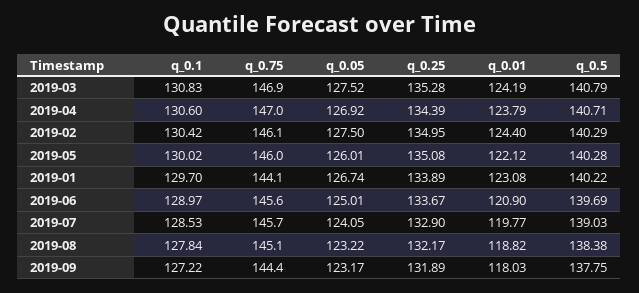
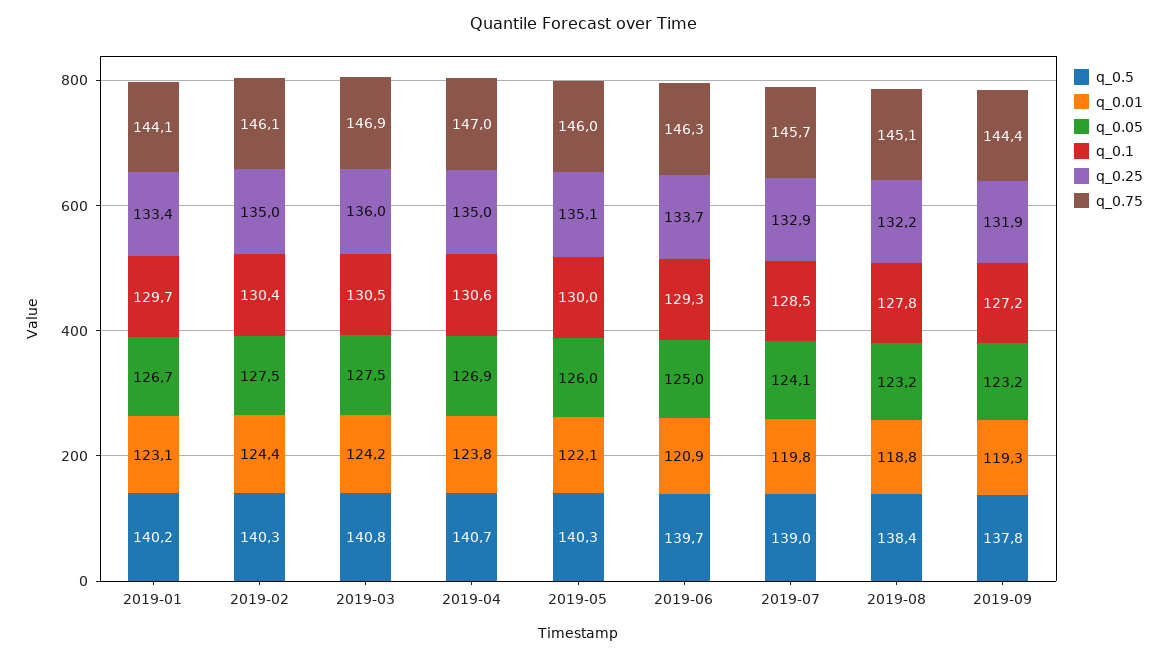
  {
    "q_0.1": {
-     "2019-03": 130.83,
+     "2019-03": 130.5,
      "2019-04": 130.6,
      "2019-02": 130.42,
      "2019-05": 130.02,
      "2019-01": 129.7,
-     "2019-06": 128.97,
+     "2019-06": 129.3,
      "2019-07": 128.53,
      "2019-08": 127.84,
      "2019-09": 127.22
    },
    "q_0.75": {
      "2019-03": 146.9,
      "2019-04": 147,
      "2019-02": 146.1,
      "2019-05": 146,
      "2019-01": 144.1,
-     "2019-06": 145.6,
+     "2019-06": 146.3,
      "2019-07": 145.7,
      "2019-08": 145.1,
      "2019-09": 144.4
    },
    "q_0.05": {
      "2019-03": 127.52,
      "2019-04": 126.92,
      "2019-02": 127.5,
      "2019-05": 126.01,
      "2019-01": 126.74,
      "2019-06": 125.01,
      "2019-07": 124.05,
      "2019-08": 123.22,
      "2019-09": 123.17
    },
    "q_0.25": {
-     "2019-03": 135.28,
+     "2019-03": 136,
-     "2019-04": 134.39,
+     "2019-04": 135,
      "2019-02": 134.95,
      "2019-05": 135.08,
-     "2019-01": 133.89,
+     "2019-01": 133.4,
      "2019-06": 133.67,
      "2019-07": 132.9,
      "2019-08": 132.17,
      "2019-09": 131.89
    },
    "q_0.01": {
      "2019-03": 124.19,
      "2019-04": 123.79,
      "2019-02": 124.4,
      "2019-05": 122.12,
      "2019-01": 123.08,
      "2019-06": 120.9,
      "2019-07": 119.77,
      "2019-08": 118.82,
-     "2019-09": 118.03
+     "2019-09": 119.3
    },
    "q_0.5": {
      "2019-03": 140.79,
      "2019-04": 140.71,
      "2019-02": 140.29,
      "2019-05": 140.28,
      "2019-01": 140.22,
      "2019-06": 139.69,
      "2019-07": 139.03,
      "2019-08": 138.38,
      "2019-09": 137.75
    }
  }

